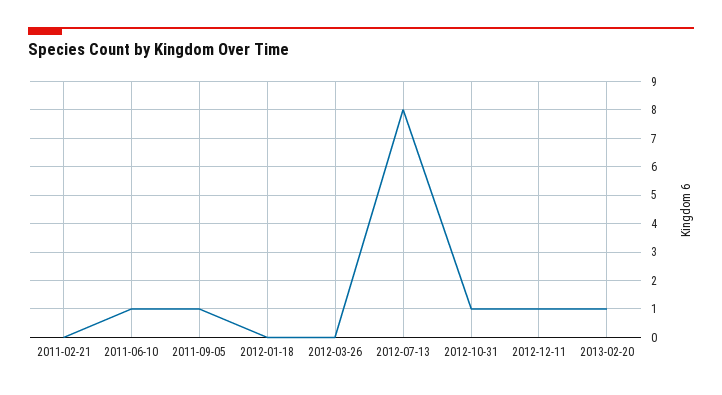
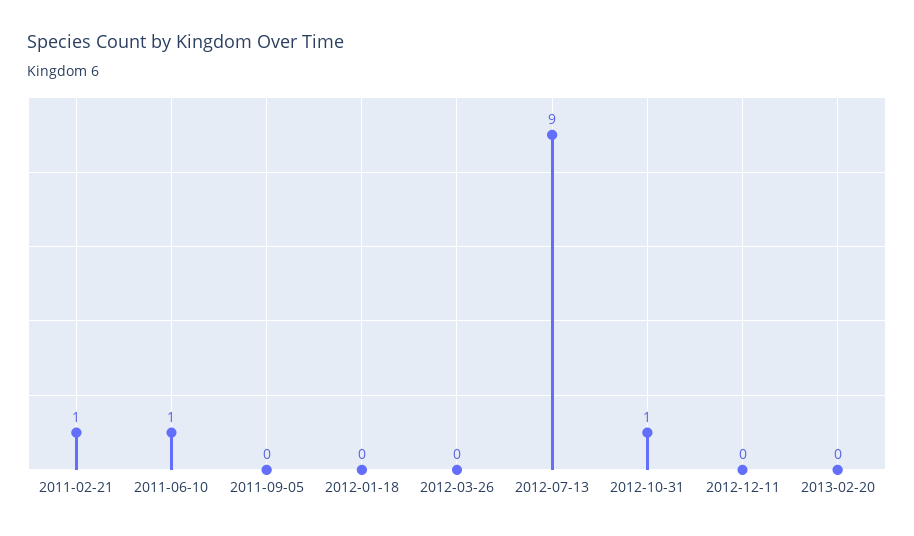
  {
-   "2011-02-21": 0,
+   "2011-02-21": 1,
    "2011-06-10": 1,
-   "2011-09-05": 1,
+   "2011-09-05": 0,
    "2012-01-18": 0,
    "2012-03-26": 0,
-   "2012-07-13": 8,
+   "2012-07-13": 9,
    "2012-10-31": 1,
-   "2012-12-11": 1,
+   "2012-12-11": 0,
-   "2013-02-20": 1
+   "2013-02-20": 0
  }

